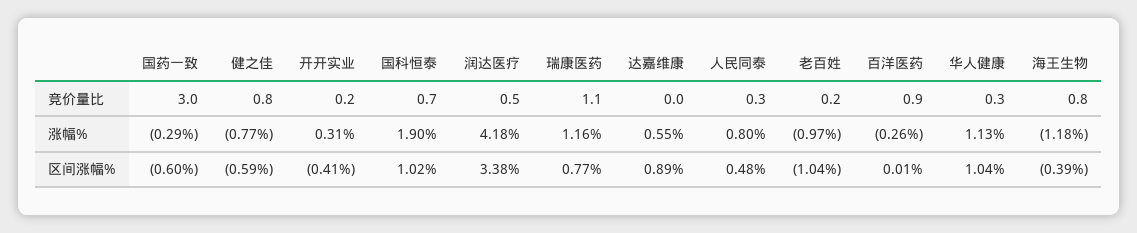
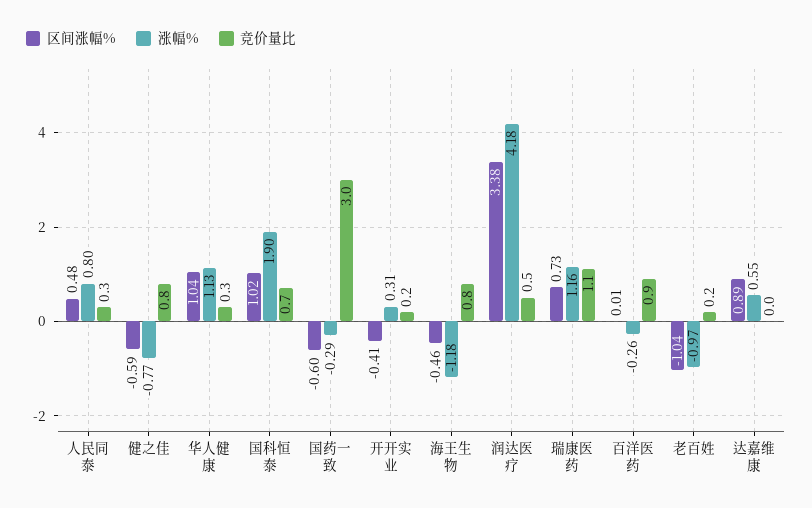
  {
    "竞价量比": {
      "国药一致": 3,
      "健之佳": 0.8,
      "开开实业": 0.2,
      "国科恒泰": 0.7,
      "润达医疗": 0.5,
      "瑞康医药": 1.1,
      "达嘉维康": 0,
      "人民同泰": 0.3,
      "老百姓": 0.2,
      "百洋医药": 0.9,
      "华人健康": 0.3,
      "海王生物": 0.8
    },
    "涨幅%": {
      "国药一致": -0.29,
      "健之佳": -0.77,
      "开开实业": 0.31,
      "国科恒泰": 1.9,
      "润达医疗": 4.18,
      "瑞康医药": 1.16,
      "达嘉维康": 0.55,
      "人民同泰": 0.8,
      "老百姓": -0.97,
      "百洋医药": -0.26,
      "华人健康": 1.13,
      "海王生物": -1.18
    },
    "区间涨幅%": {
      "国药一致": -0.6,
      "健之佳": -0.59,
      "开开实业": -0.41,
      "国科恒泰": 1.02,
      "润达医疗": 3.38,
-     "瑞康医药": 0.77,
+     "瑞康医药": 0.73,
      "达嘉维康": 0.89,
      "人民同泰": 0.48,
      "老百姓": -1.04,
      "百洋医药": 0.01,
      "华人健康": 1.04,
-     "海王生物": -0.39
+     "海王生物": -0.46
    }
  }

